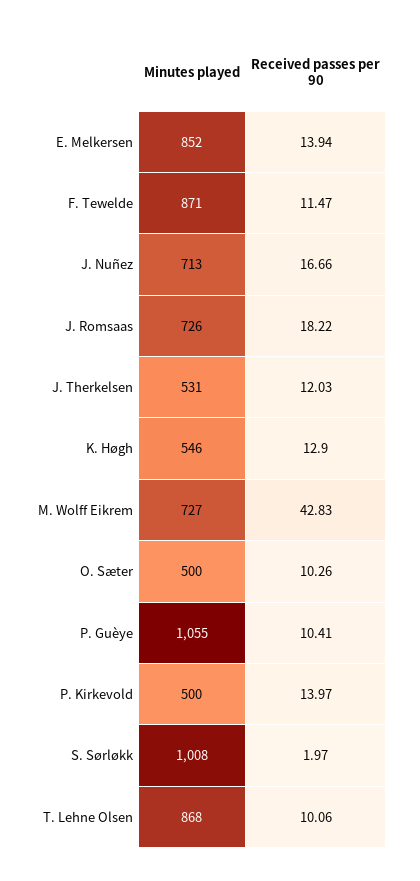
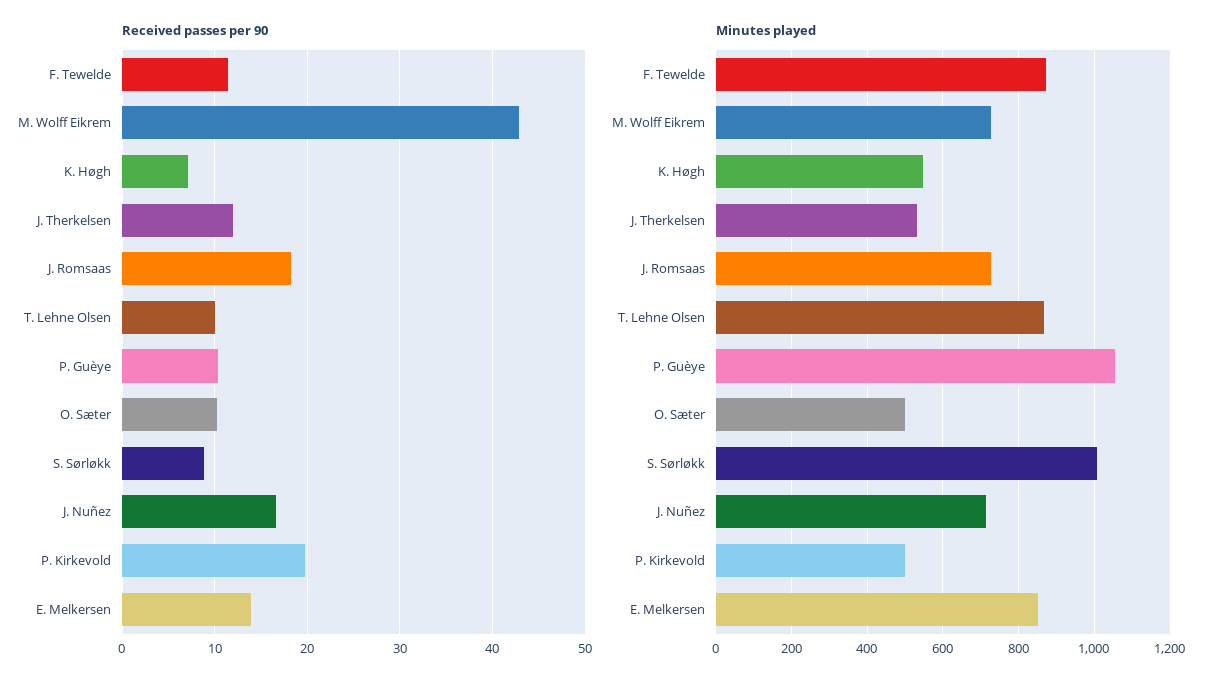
  {
    "Minutes played": {
      "E. Melkersen": 852,
      "F. Tewelde": 871,
      "J. Nuñez": 713,
      "J. Romsaas": 726,
      "J. Therkelsen": 531,
      "K. Høgh": 546,
      "M. Wolff Eikrem": 727,
      "O. Sæter": 500,
      "P. Guèye": 1055,
      "P. Kirkevold": 500,
      "S. Sørløkk": 1008,
      "T. Lehne Olsen": 868
    },
    "Received passes per 90": {
      "E. Melkersen": 13.94,
      "F. Tewelde": 11.47,
      "J. Nuñez": 16.66,
      "J. Romsaas": 18.22,
      "J. Therkelsen": 12.03,
-     "K. Høgh": 12.9,
+     "K. Høgh": 7,
      "M. Wolff Eikrem": 42.83,
      "O. Sæter": 10.26,
      "P. Guèye": 10.41,
-     "P. Kirkevold": 13.97,
+     "P. Kirkevold": 20,
-     "S. Sørløkk": 1.97,
+     "S. Sørløkk": 9,
      "T. Lehne Olsen": 10.06
    }
  }

